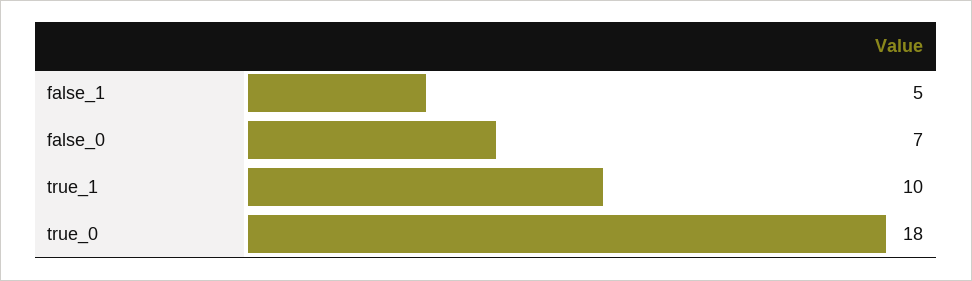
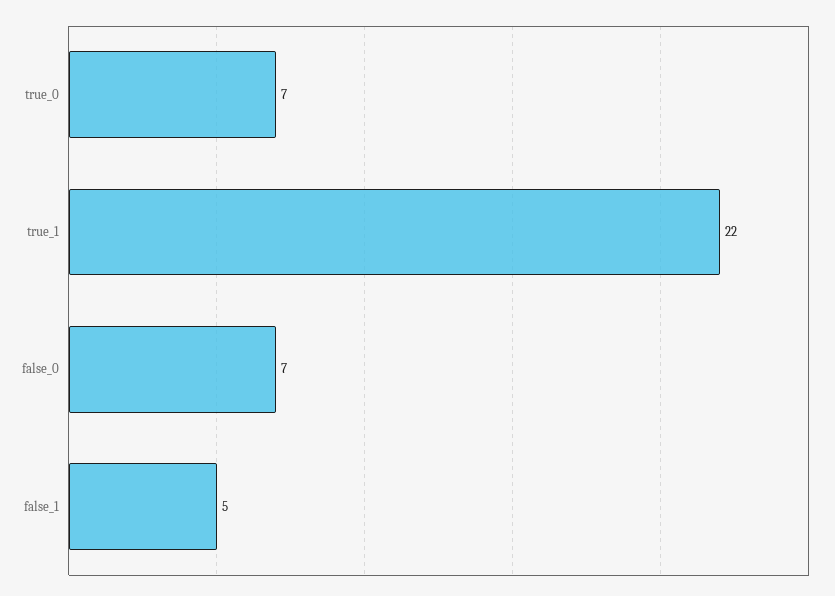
  {
    "false_1": 5,
    "false_0": 7,
-   "true_1": 10,
+   "true_1": 22,
-   "true_0": 18
+   "true_0": 7
  }

